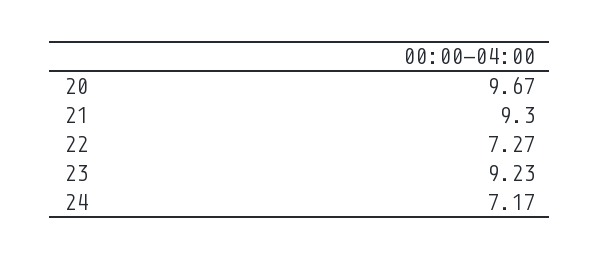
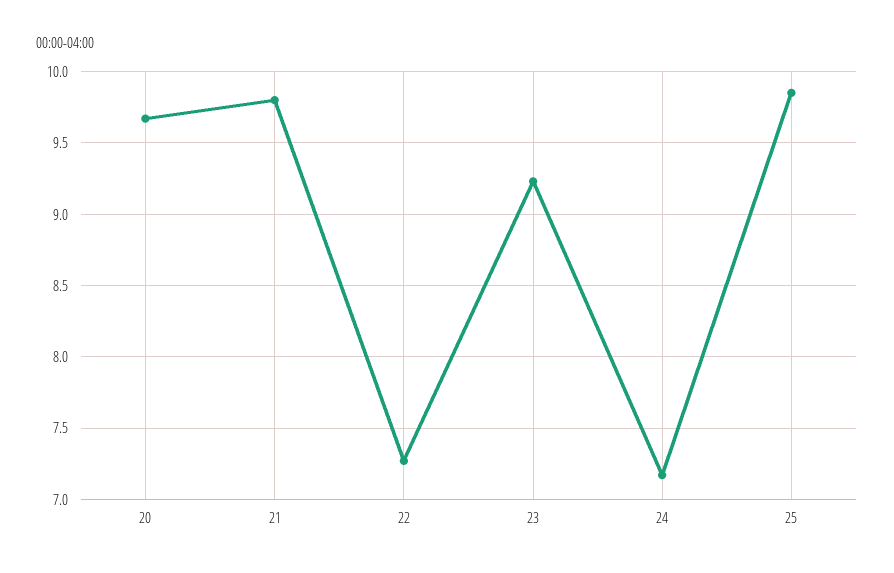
  {
    "20": 9.67,
-   "21": 9.3,
+   "21": 9.8,
    "22": 7.27,
    "23": 9.23,
-   "24": 7.17
+   "24": 7.17,
+   "25": 9.85
  }

